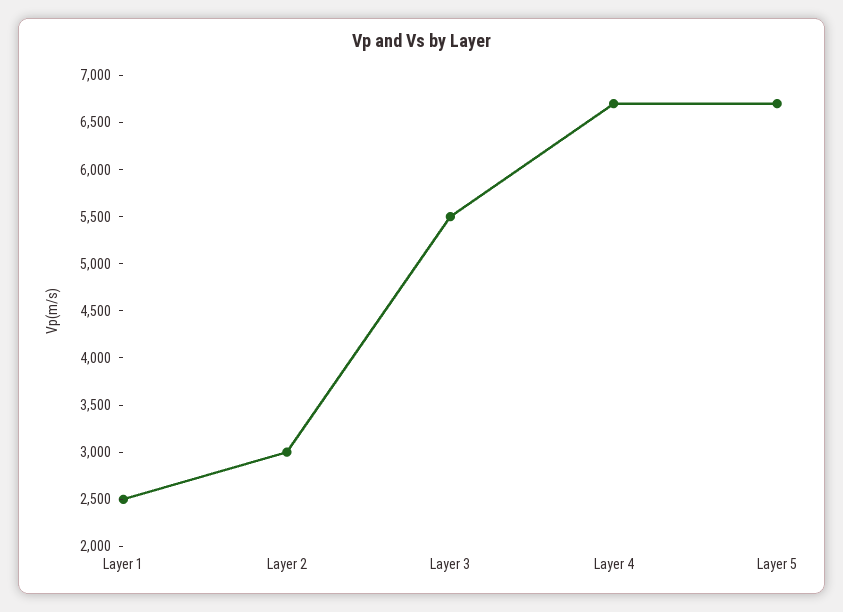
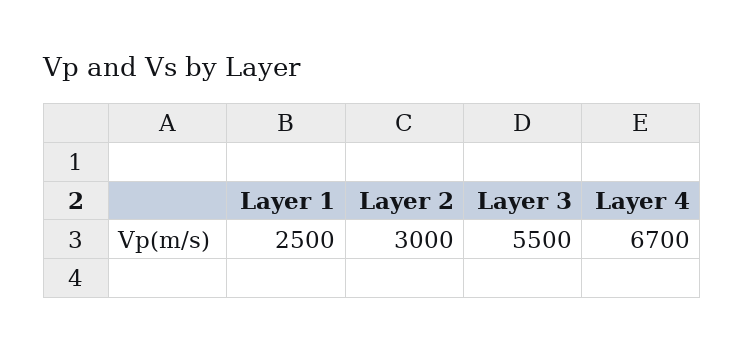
  {
    "Layer 1": 2500,
    "Layer 2": 3000,
    "Layer 3": 5500,
-   "Layer 4": 6700,
+   "Layer 4": 6700
-   "Layer 5": 6700
  }

